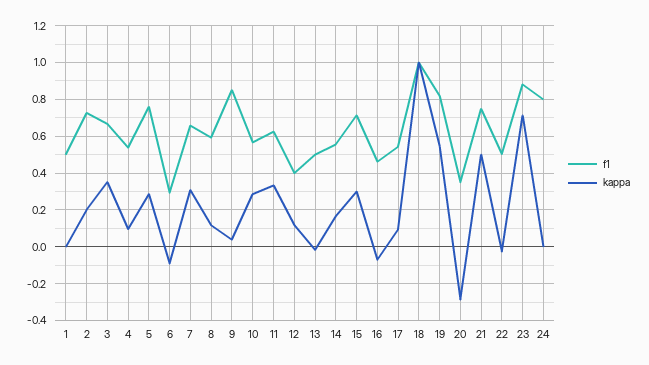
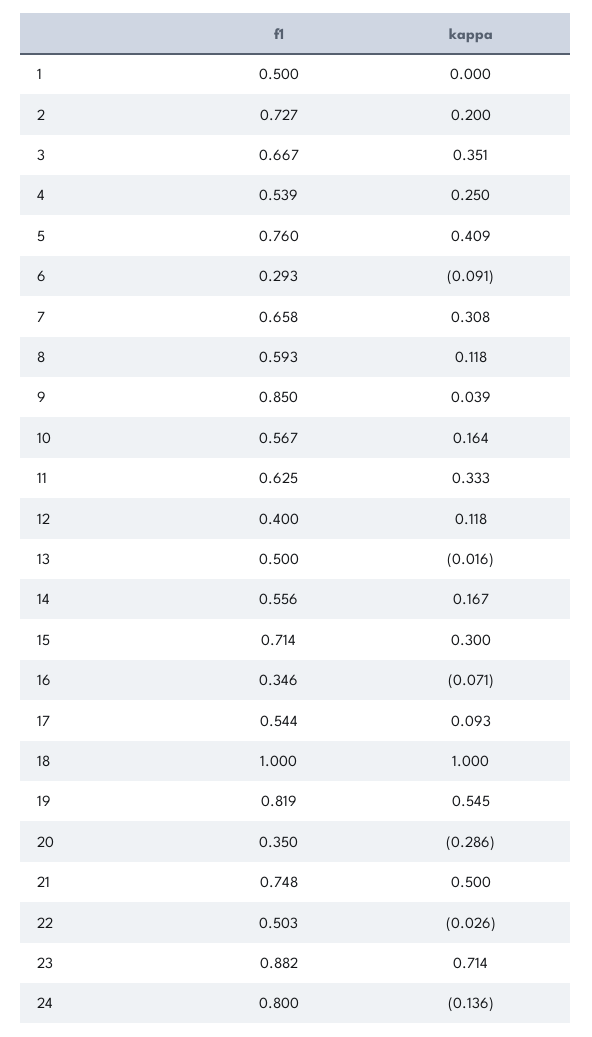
  {
    "f1": {
      "1": 0.5,
      "2": 0.727,
      "3": 0.667,
      "4": 0.539,
      "5": 0.76,
      "6": 0.293,
      "7": 0.658,
      "8": 0.593,
      "9": 0.85,
      "10": 0.567,
      "11": 0.625,
      "12": 0.4,
      "13": 0.5,
      "14": 0.556,
      "15": 0.714,
-     "16": 0.45,
+     "16": 0.346,
      "17": 0.544,
      "18": 1,
      "19": 0.819,
      "20": 0.35,
      "21": 0.748,
      "22": 0.503,
      "23": 0.882,
      "24": 0.8
    },
    "kappa": {
      "1": 0,
      "2": 0.2,
      "3": 0.351,
-     "4": 0.1,
+     "4": 0.25,
-     "5": 0.3,
+     "5": 0.409,
      "6": -0.091,
      "7": 0.308,
      "8": 0.118,
      "9": 0.039,
-     "10": 0.3,
+     "10": 0.164,
      "11": 0.333,
      "12": 0.118,
      "13": -0.016,
      "14": 0.167,
      "15": 0.3,
      "16": -0.071,
      "17": 0.093,
      "18": 1,
      "19": 0.545,
      "20": -0.286,
      "21": 0.5,
      "22": -0.026,
      "23": 0.714,
-     "24": 0
+     "24": -0.136
    }
  }

